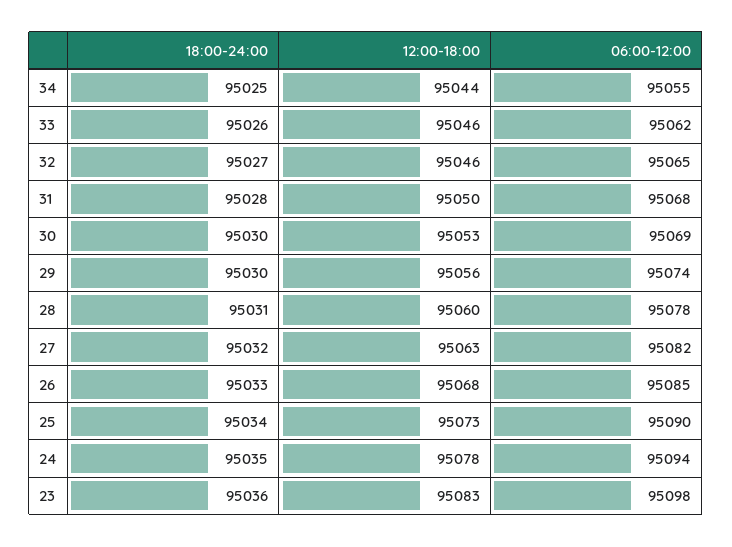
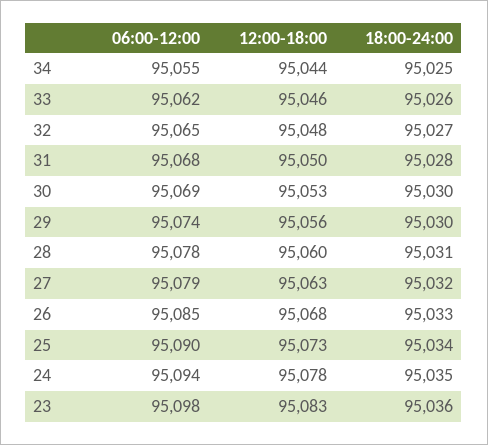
  {
    "18:00-24:00": {
      "34": 95025,
      "33": 95026,
      "32": 95027,
      "31": 95028,
      "30": 95030,
      "29": 95030,
      "28": 95031,
      "27": 95032,
      "26": 95033,
      "25": 95034,
      "24": 95035,
      "23": 95036
    },
    "12:00-18:00": {
      "34": 95044,
      "33": 95046,
-     "32": 95046,
+     "32": 95048,
      "31": 95050,
      "30": 95053,
      "29": 95056,
      "28": 95060,
      "27": 95063,
      "26": 95068,
      "25": 95073,
      "24": 95078,
      "23": 95083
    },
    "06:00-12:00": {
      "34": 95055,
      "33": 95062,
      "32": 95065,
      "31": 95068,
      "30": 95069,
      "29": 95074,
      "28": 95078,
-     "27": 95082,
+     "27": 95079,
      "26": 95085,
      "25": 95090,
      "24": 95094,
      "23": 95098
    }
  }

